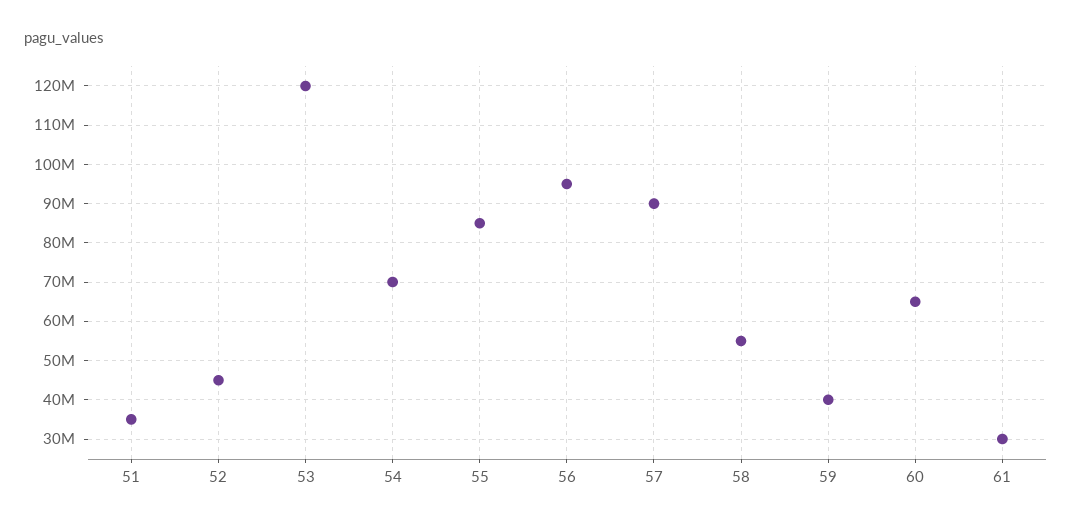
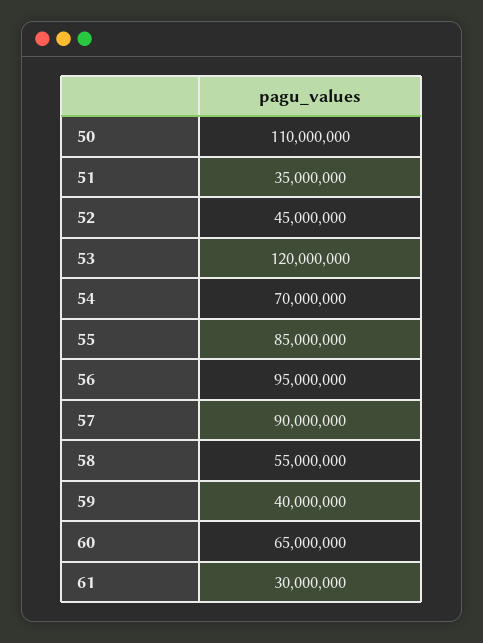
  {
    "51": 35000000,
    "52": 45000000,
    "53": 120000000,
    "54": 70000000,
    "55": 85000000,
    "56": 95000000,
    "57": 90000000,
    "58": 55000000,
    "59": 40000000,
    "60": 65000000,
-   "61": 30000000
+   "61": 30000000,
+   "50": 110000000
  }

